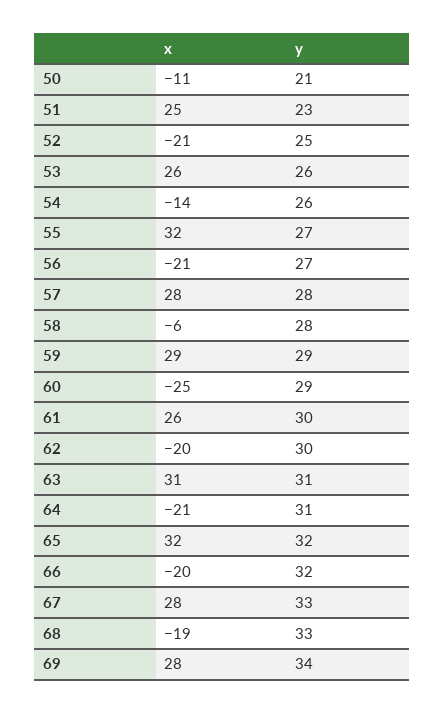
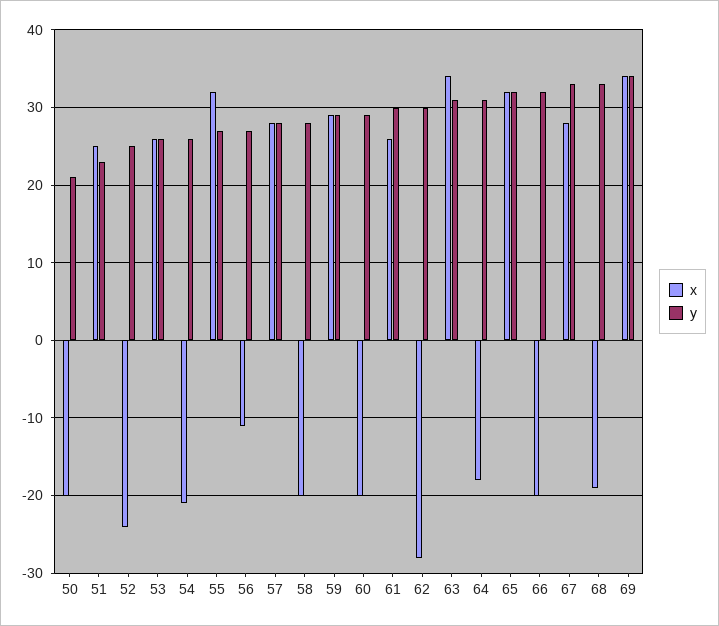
  {
    "x": {
-     "50": -11,
+     "50": -20,
      "51": 25,
-     "52": -21,
+     "52": -24,
      "53": 26,
-     "54": -14,
+     "54": -21,
      "55": 32,
-     "56": -21,
+     "56": -11,
      "57": 28,
-     "58": -6,
+     "58": -20,
      "59": 29,
-     "60": -25,
+     "60": -20,
      "61": 26,
-     "62": -20,
+     "62": -28,
-     "63": 31,
+     "63": 34,
-     "64": -21,
+     "64": -18,
      "65": 32,
      "66": -20,
      "67": 28,
      "68": -19,
-     "69": 28
+     "69": 34
    },
    "y": {
      "50": 21,
      "51": 23,
      "52": 25,
      "53": 26,
      "54": 26,
      "55": 27,
      "56": 27,
      "57": 28,
      "58": 28,
      "59": 29,
      "60": 29,
      "61": 30,
      "62": 30,
      "63": 31,
      "64": 31,
      "65": 32,
      "66": 32,
      "67": 33,
      "68": 33,
      "69": 34
    }
  }

